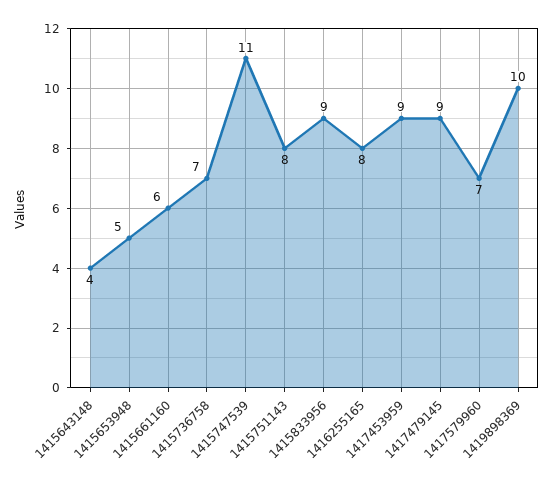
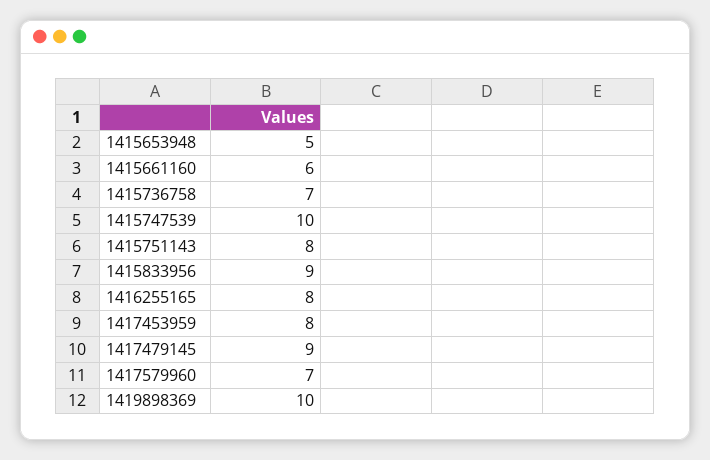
  {
-   "1415643148": 4,
    "1415653948": 5,
    "1415661160": 6,
    "1415736758": 7,
-   "1415747539": 11,
+   "1415747539": 10,
    "1415751143": 8,
    "1415833956": 9,
    "1416255165": 8,
-   "1417453959": 9,
+   "1417453959": 8,
    "1417479145": 9,
    "1417579960": 7,
    "1419898369": 10
  }

